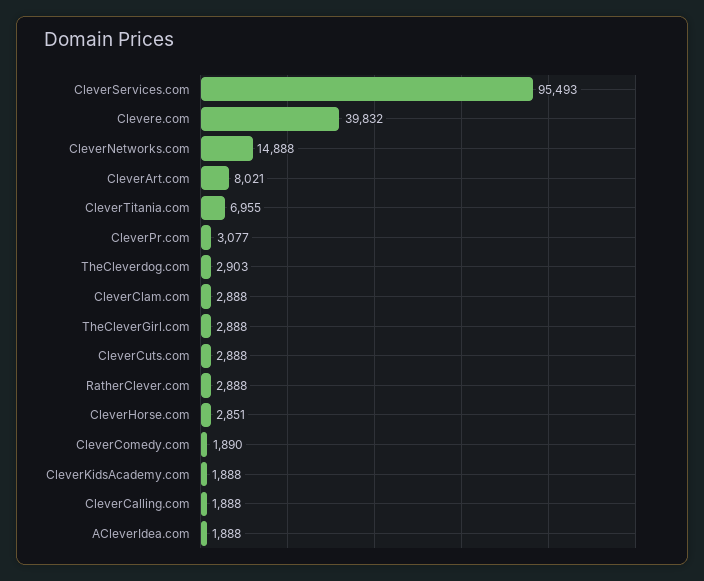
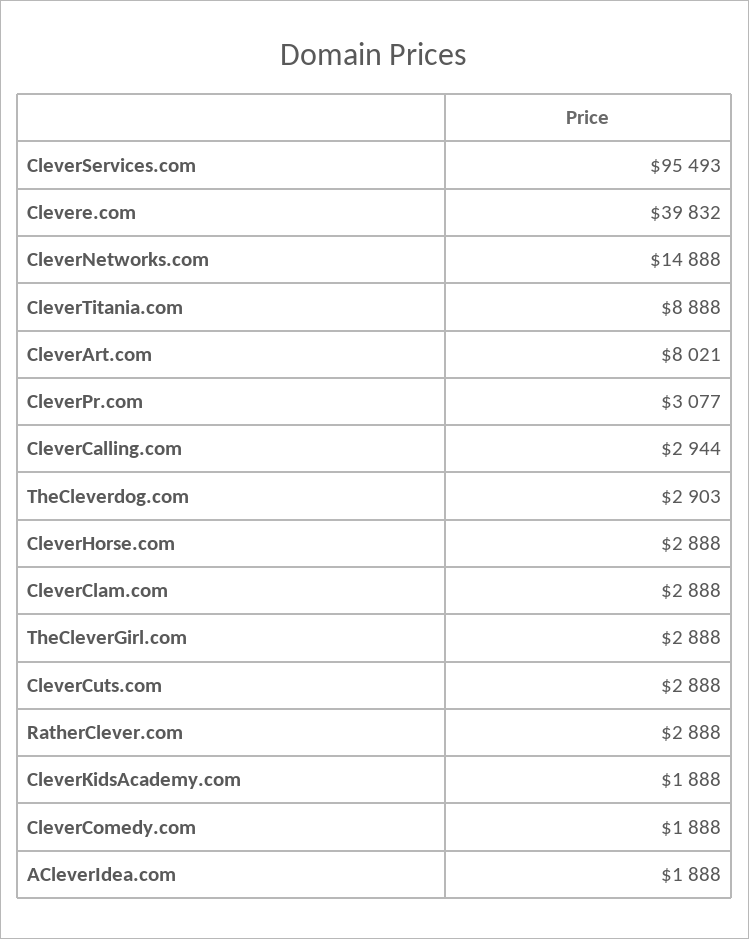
  {
    "CleverServices.com": 95493,
    "Clevere.com": 39832,
    "CleverNetworks.com": 14888,
    "CleverArt.com": 8021,
-   "CleverTitania.com": 6955,
+   "CleverTitania.com": 8888,
    "CleverPr.com": 3077,
    "TheCleverdog.com": 2903,
    "CleverClam.com": 2888,
    "TheCleverGirl.com": 2888,
    "CleverCuts.com": 2888,
    "RatherClever.com": 2888,
-   "CleverHorse.com": 2851,
+   "CleverHorse.com": 2888,
-   "CleverComedy.com": 1890,
+   "CleverComedy.com": 1888,
    "CleverKidsAcademy.com": 1888,
-   "CleverCalling.com": 1888,
+   "CleverCalling.com": 2944,
    "ACleverIdea.com": 1888
  }

